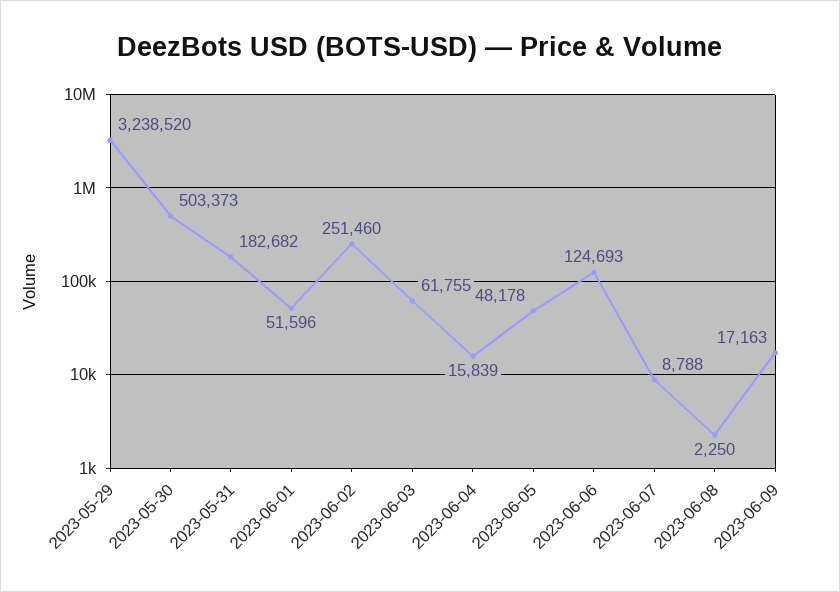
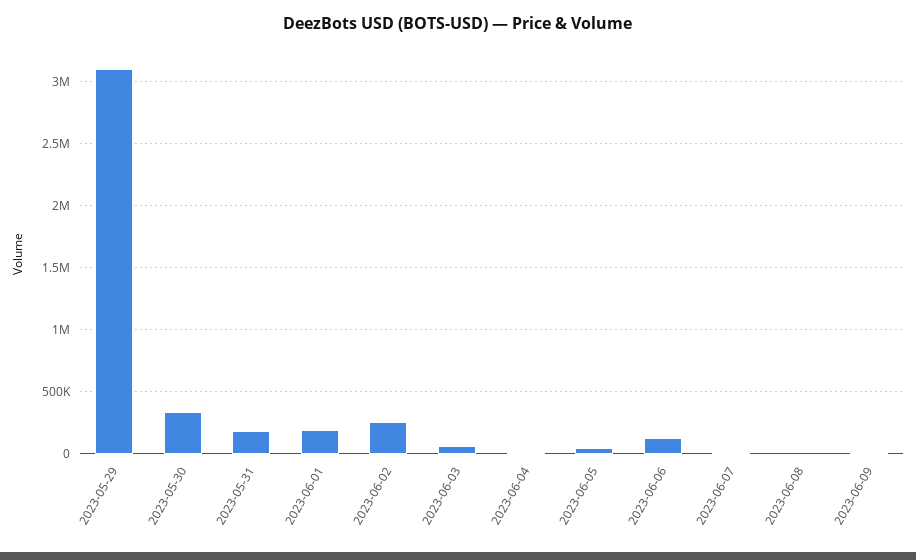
  {
-   "2023-05-29": 3238520,
+   "2023-05-29": 3100000,
-   "2023-05-30": 503373,
+   "2023-05-30": 350000,
    "2023-05-31": 182682,
-   "2023-06-01": 51596,
+   "2023-06-01": 200000,
    "2023-06-02": 251460,
    "2023-06-03": 61755,
    "2023-06-04": 15839,
    "2023-06-05": 48178,
    "2023-06-06": 124693,
    "2023-06-07": 8788,
    "2023-06-08": 2250,
    "2023-06-09": 17163
  }

